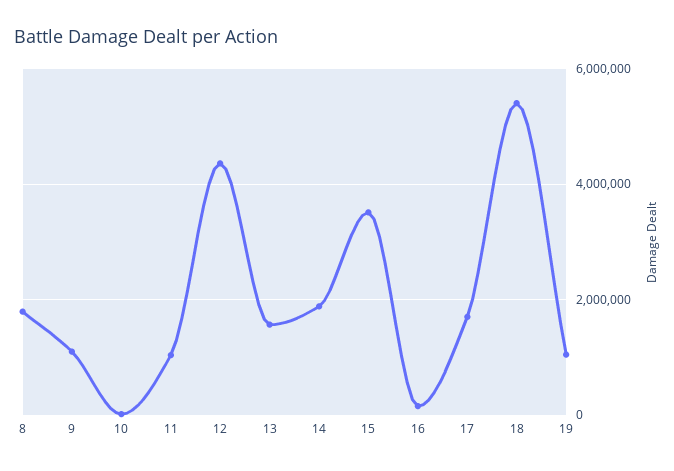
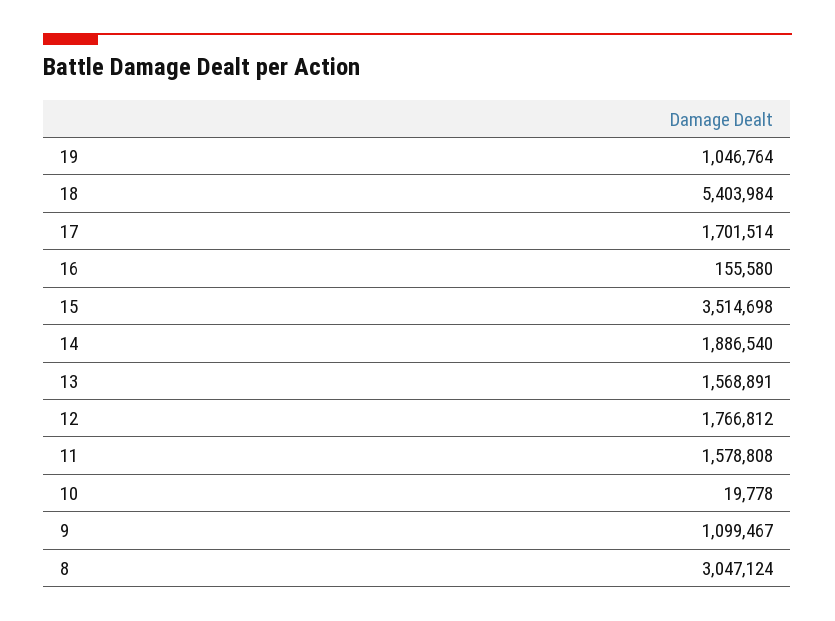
  {
-   "8": 1800000,
+   "8": 3047124,
    "9": 1099467,
    "10": 19778,
-   "11": 1000000,
+   "11": 1578808,
-   "12": 4400000,
+   "12": 1766812,
    "13": 1568891,
    "14": 1886540,
    "15": 3514698,
    "16": 155580,
    "17": 1701514,
    "18": 5403984,
    "19": 1046764
  }

